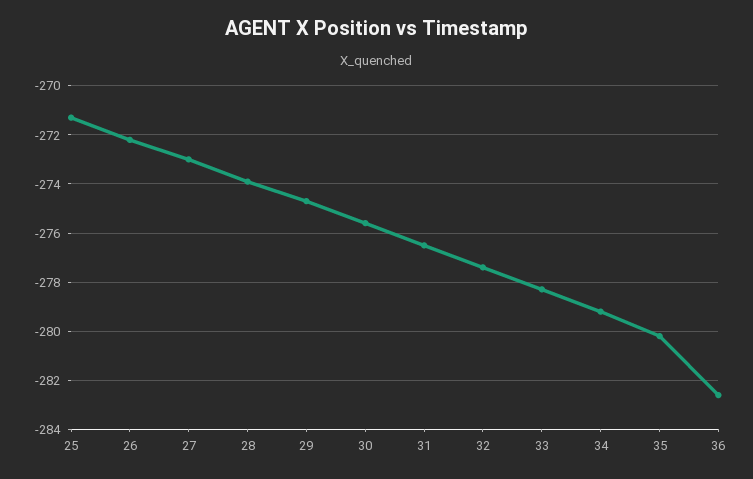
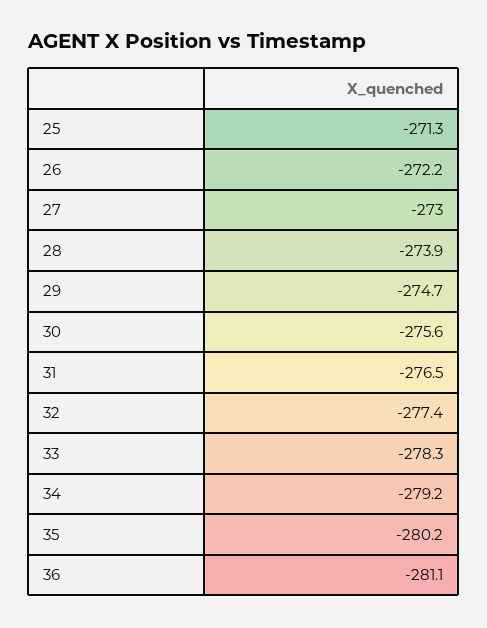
  {
    "25": -271.3,
    "26": -272.2,
    "27": -273,
    "28": -273.9,
    "29": -274.7,
    "30": -275.6,
    "31": -276.5,
    "32": -277.4,
    "33": -278.3,
    "34": -279.2,
    "35": -280.2,
-   "36": -282.5
+   "36": -281.1
  }

